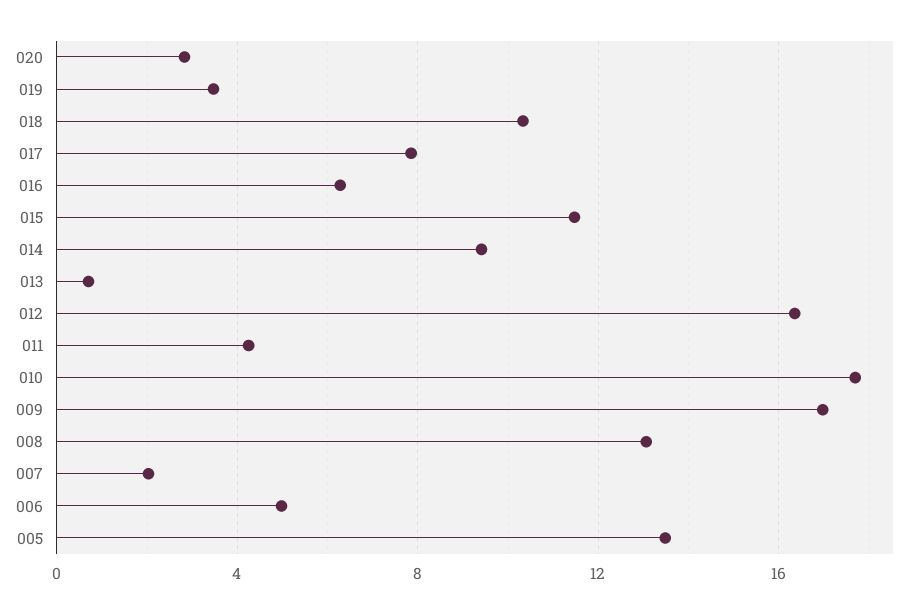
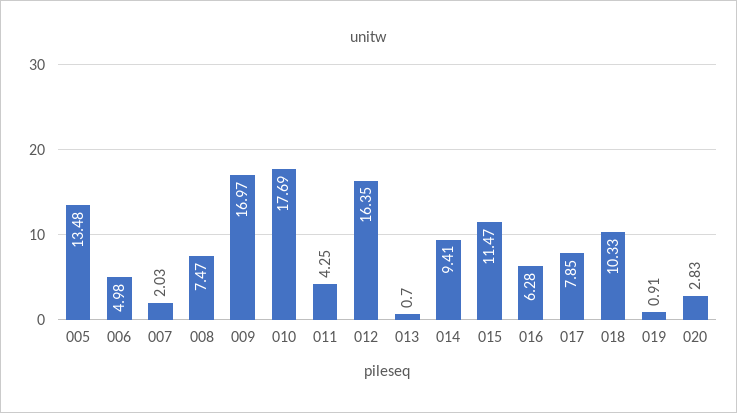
  {
    "020": 2.83,
-   "019": 3.5,
+   "019": 0.91,
    "018": 10.33,
    "017": 7.85,
    "016": 6.28,
    "015": 11.47,
    "014": 9.41,
    "013": 0.7,
    "012": 16.35,
    "011": 4.25,
    "010": 17.69,
    "009": 16.97,
-   "008": 13,
+   "008": 7.47,
    "007": 2.03,
    "006": 4.98,
    "005": 13.48
  }

